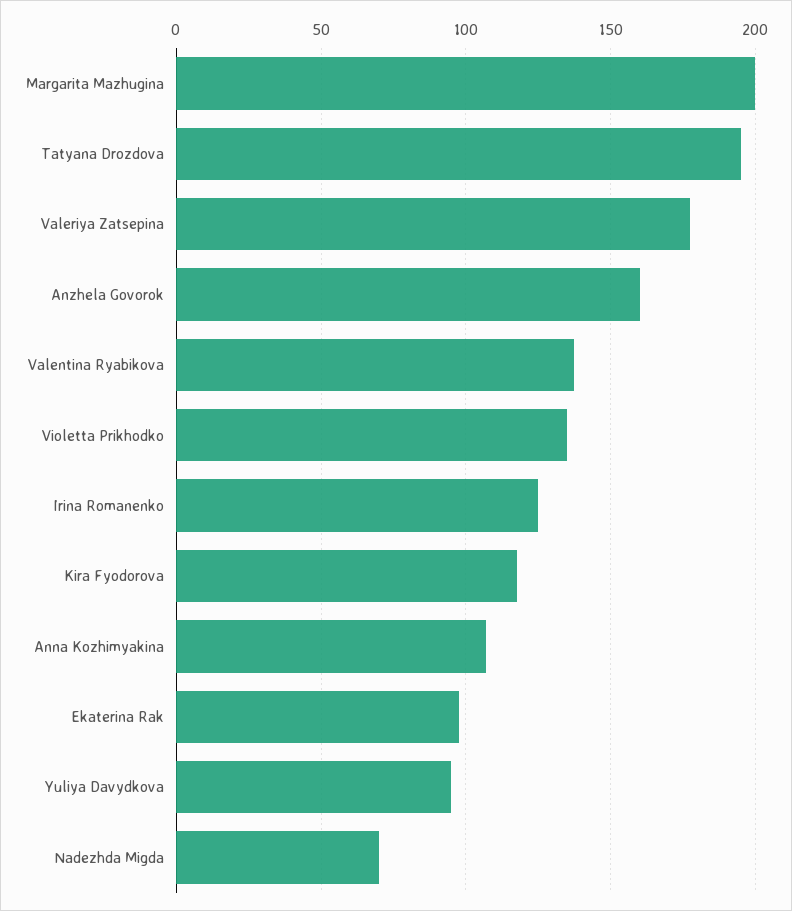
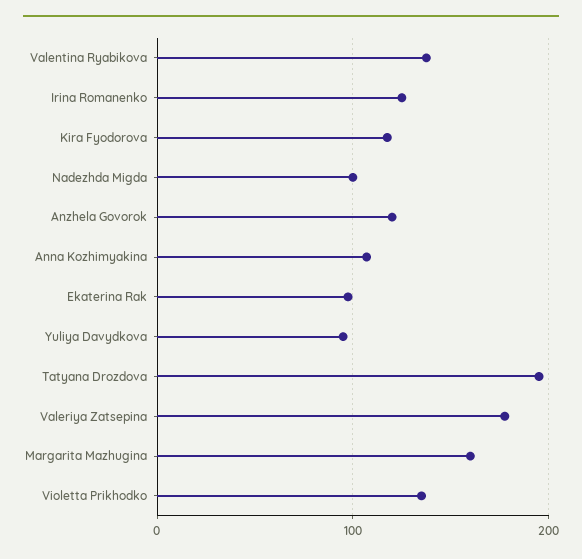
  {
-   "Margarita Mazhugina": 200,
+   "Margarita Mazhugina": 160,
    "Tatyana Drozdova": 195,
    "Valeriya Zatsepina": 180,
-   "Anzhela Govorok": 160,
+   "Anzhela Govorok": 120,
    "Valentina Ryabikova": 140,
    "Violetta Prikhodko": 135,
    "Irina Romanenko": 125,
    "Kira Fyodorova": 120,
    "Anna Kozhimyakina": 105,
    "Ekaterina Rak": 100,
    "Yuliya Davydkova": 95,
-   "Nadezhda Migda": 70
+   "Nadezhda Migda": 100
  }

